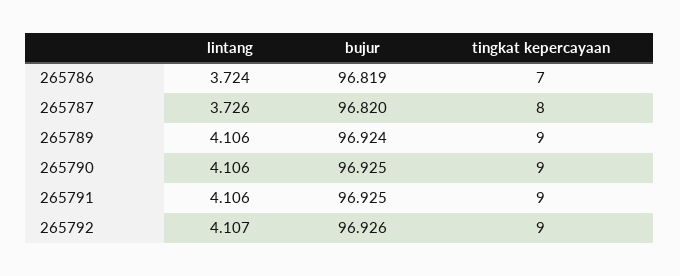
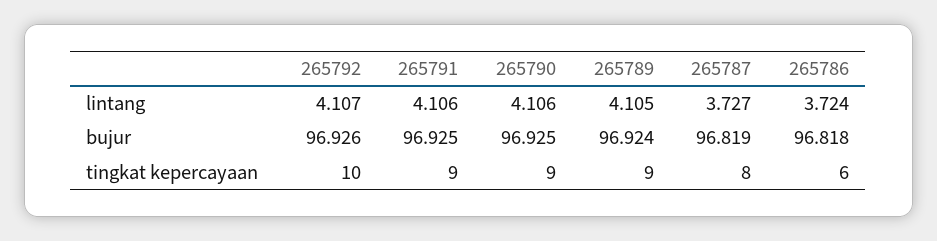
  {
    "lintang": {
      "265786": 3.724,
-     "265787": 3.726,
+     "265787": 3.727,
-     "265789": 4.106,
+     "265789": 4.105,
      "265790": 4.106,
      "265791": 4.106,
      "265792": 4.107
    },
    "bujur": {
-     "265786": 96.819,
+     "265786": 96.818,
-     "265787": 96.82,
+     "265787": 96.819,
      "265789": 96.924,
      "265790": 96.925,
      "265791": 96.925,
      "265792": 96.926
    },
    "tingkat kepercayaan": {
-     "265786": 7,
+     "265786": 6,
      "265787": 8,
      "265789": 9,
      "265790": 9,
      "265791": 9,
-     "265792": 9
+     "265792": 10
    }
  }

